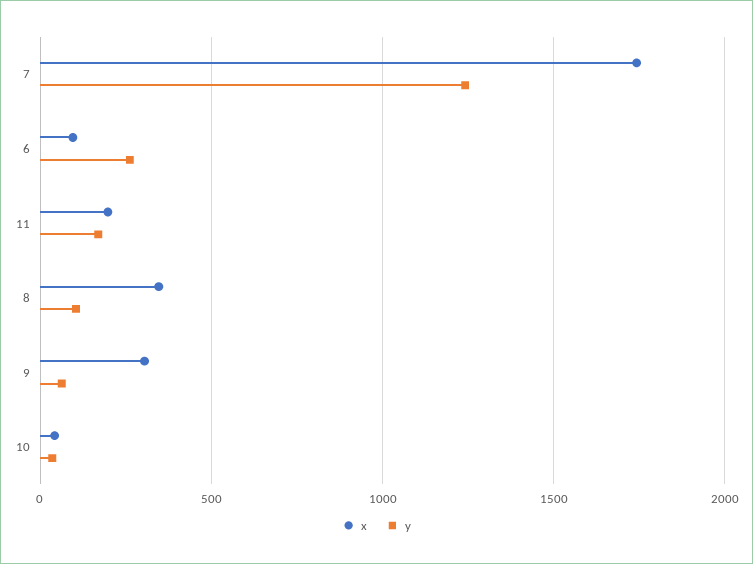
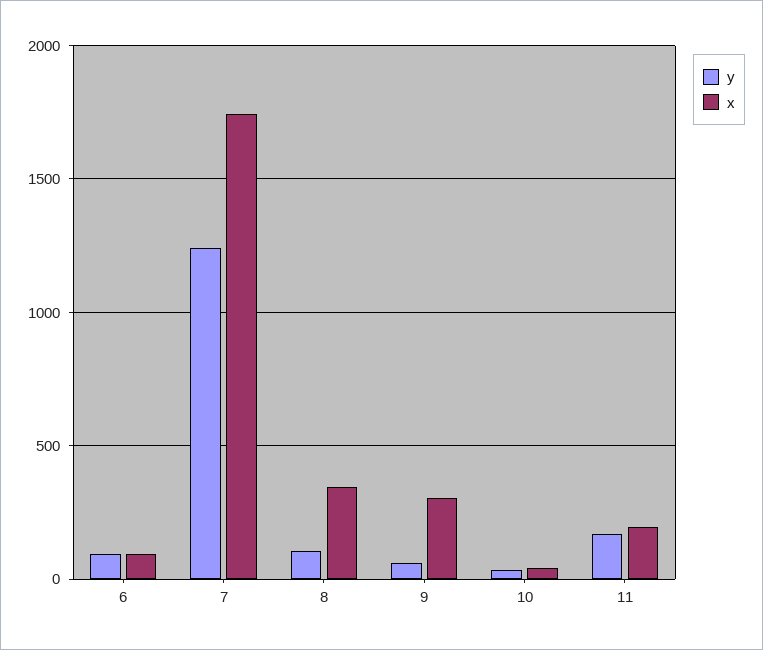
  {
    "x": {
      "7": 1750,
      "6": 100,
      "11": 200,
      "8": 350,
      "9": 300,
      "10": 50
    },
    "y": {
      "7": 1250,
-     "6": 250,
+     "6": 100,
      "11": 150,
      "8": 100,
      "9": 50,
      "10": 50
    }
  }

